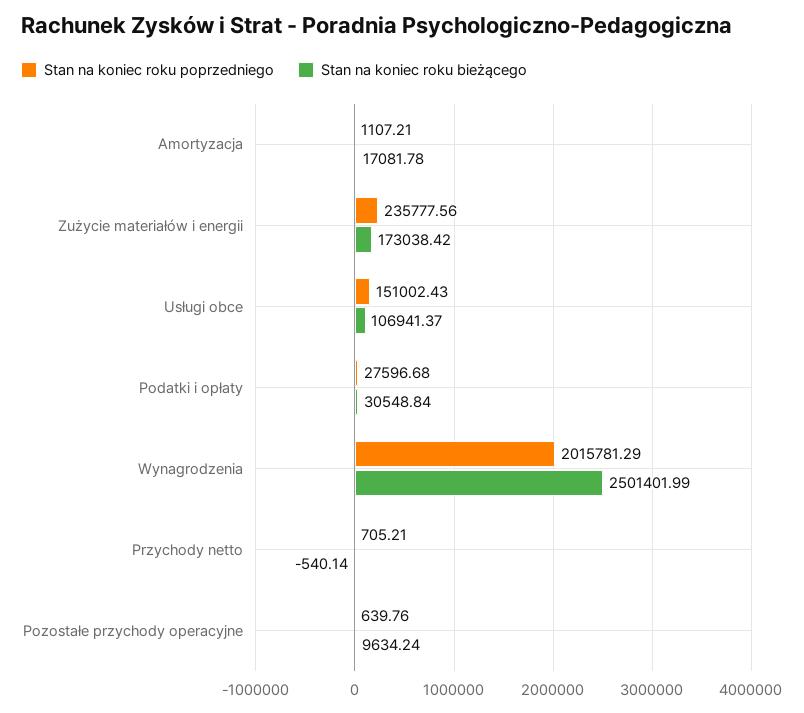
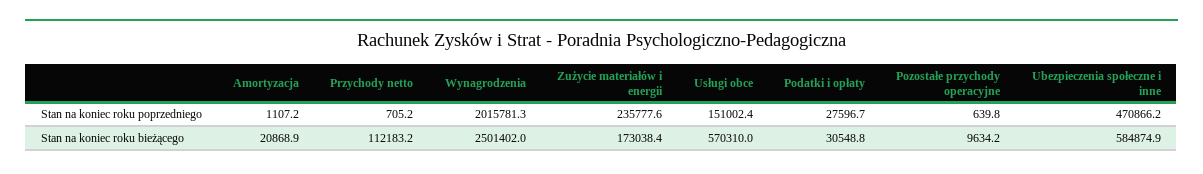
  {
    "Stan na koniec roku poprzedniego": {
      "Amortyzacja": 1107.21,
      "Zużycie materiałów i energii": 235777.56,
      "Usługi obce": 151002.43,
      "Podatki i opłaty": 27596.68,
      "Wynagrodzenia": 2015781.29,
      "Przychody netto": 705.21,
-     "Pozostałe przychody operacyjne": 639.76
+     "Pozostałe przychody operacyjne": 639.76,
+     "Ubezpieczenia społeczne i inne": 470866.2
    },
    "Stan na koniec roku bieżącego": {
-     "Amortyzacja": 17081.78,
+     "Amortyzacja": 20868.9,
      "Zużycie materiałów i energii": 173038.42,
-     "Usługi obce": 106941.37,
+     "Usługi obce": 570310,
      "Podatki i opłaty": 30548.84,
      "Wynagrodzenia": 2501401.99,
-     "Przychody netto": -540.14,
+     "Przychody netto": 112183.2,
-     "Pozostałe przychody operacyjne": 9634.24
+     "Pozostałe przychody operacyjne": 9634.24,
+     "Ubezpieczenia społeczne i inne": 584874.9
    }
  }

